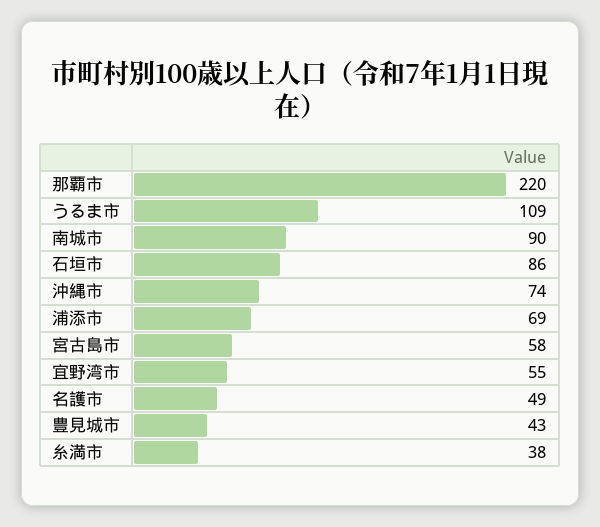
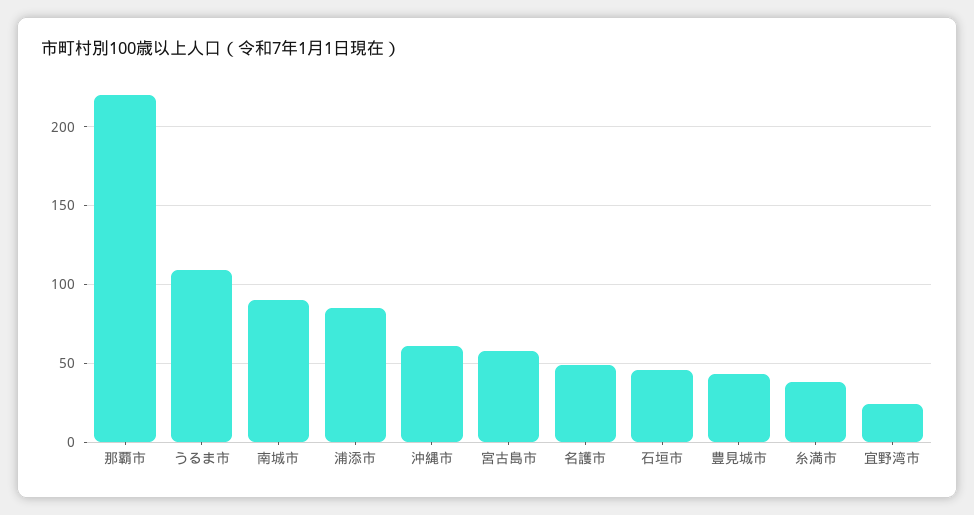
  {
    "那覇市": 220,
    "うるま市": 109,
    "南城市": 90,
-   "石垣市": 86,
+   "石垣市": 45,
-   "沖縄市": 74,
+   "沖縄市": 60,
-   "浦添市": 69,
+   "浦添市": 85,
    "宮古島市": 58,
-   "宜野湾市": 55,
+   "宜野湾市": 25,
    "名護市": 49,
    "豊見城市": 43,
    "糸満市": 38
  }

